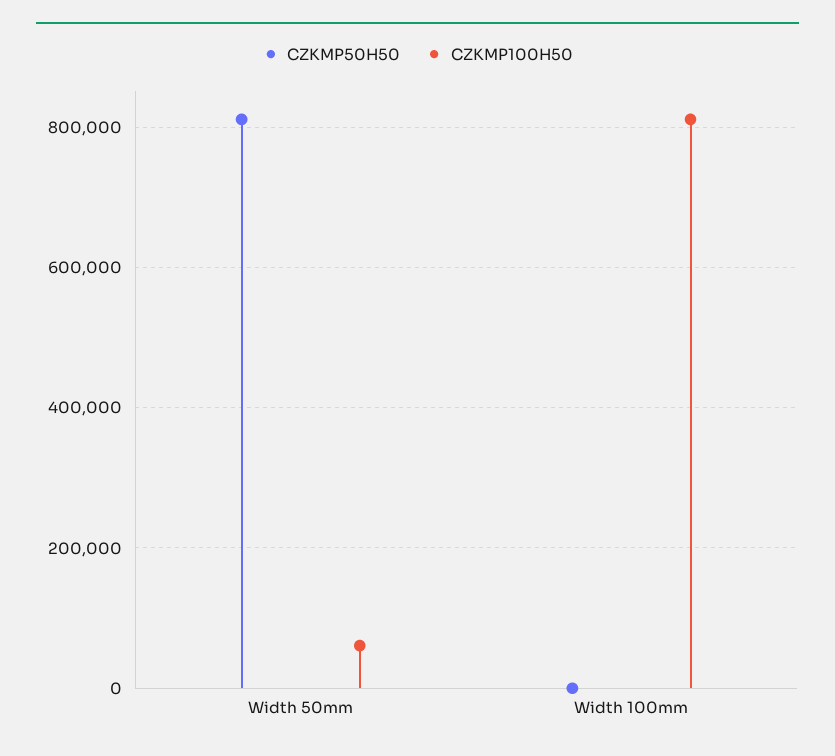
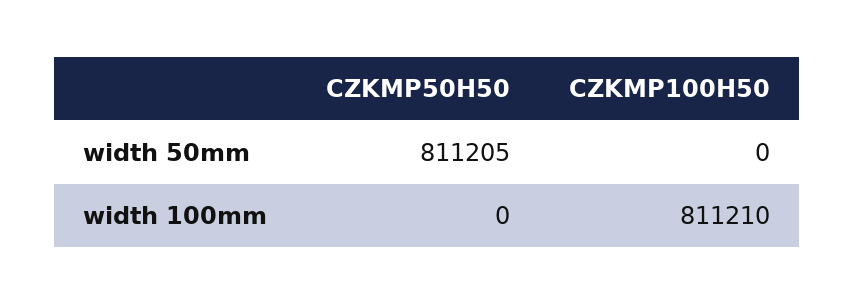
  {
    "CZKMP50H50": {
      "Width 50mm": 811205,
      "Width 100mm": 0
    },
    "CZKMP100H50": {
-     "Width 50mm": 60000,
+     "Width 50mm": 0,
      "Width 100mm": 811210
    }
  }

